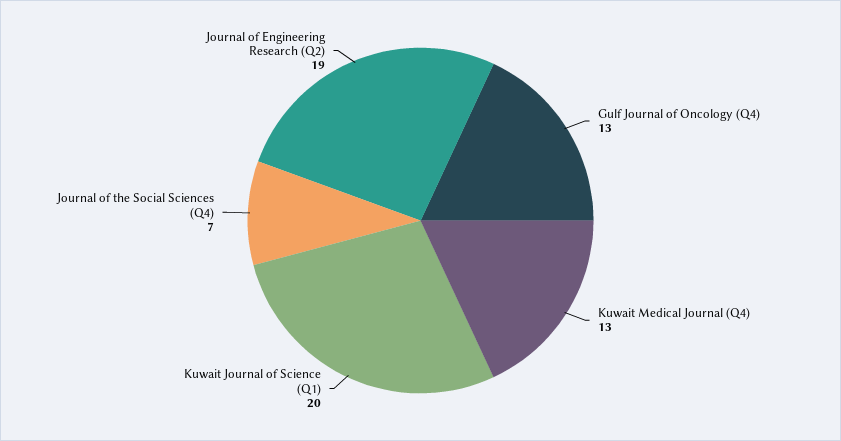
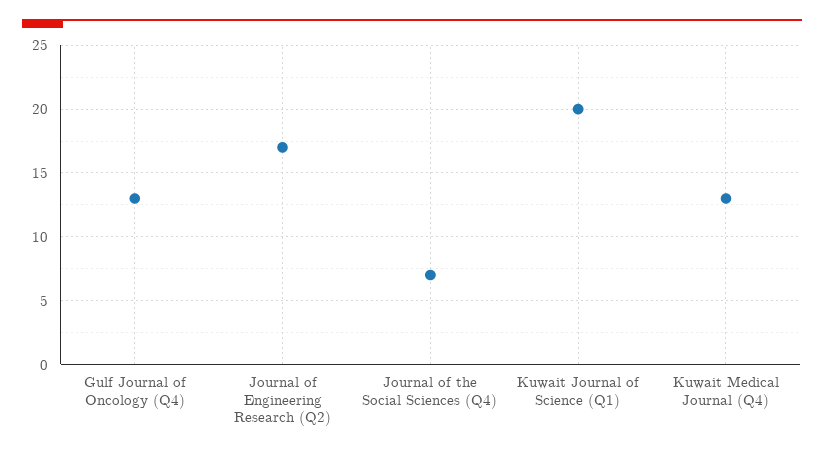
  {
    "Gulf Journal of Oncology (Q4)": 13,
    "Kuwait Medical Journal (Q4)": 13,
    "Kuwait Journal of Science (Q1)": 20,
    "Journal of the Social Sciences (Q4)": 7,
-   "Journal of Engineering Research (Q2)": 19
+   "Journal of Engineering Research (Q2)": 17
  }

